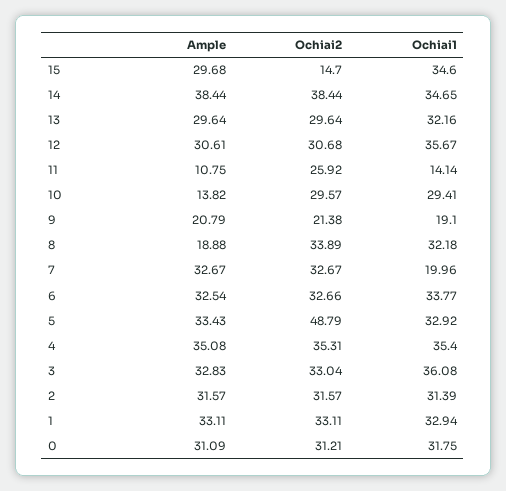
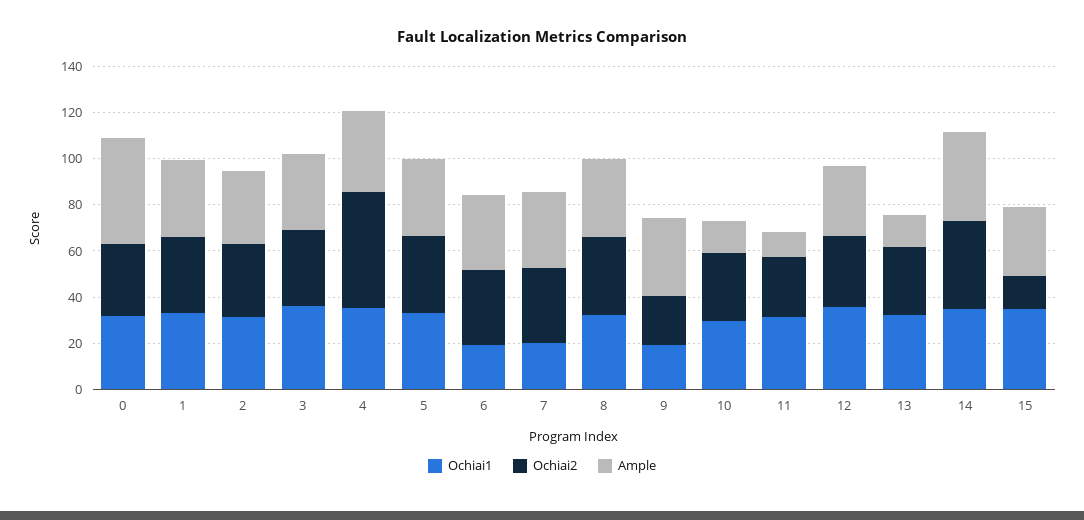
  {
    "Ample": {
      "15": 29.68,
      "14": 38.44,
-     "13": 29.64,
+     "13": 15,
      "12": 30.61,
      "11": 10.75,
      "10": 13.82,
-     "9": 20.79,
+     "9": 35,
-     "8": 18.88,
+     "8": 35,
      "7": 32.67,
      "6": 32.54,
      "5": 33.43,
      "4": 35.08,
      "3": 32.83,
      "2": 31.57,
      "1": 33.11,
-     "0": 31.09
+     "0": 45
    },
    "Ochiai2": {
      "15": 14.7,
      "14": 38.44,
      "13": 29.64,
      "12": 30.68,
      "11": 25.92,
      "10": 29.57,
      "9": 21.38,
      "8": 33.89,
      "7": 32.67,
      "6": 32.66,
-     "5": 48.79,
+     "5": 35,
-     "4": 35.31,
+     "4": 50,
      "3": 33.04,
      "2": 31.57,
      "1": 33.11,
      "0": 31.21
    },
    "Ochiai1": {
      "15": 34.6,
      "14": 34.65,
      "13": 32.16,
      "12": 35.67,
-     "11": 14.14,
+     "11": 30,
      "10": 29.41,
      "9": 19.1,
      "8": 32.18,
      "7": 19.96,
-     "6": 33.77,
+     "6": 20,
      "5": 32.92,
      "4": 35.4,
      "3": 36.08,
      "2": 31.39,
      "1": 32.94,
      "0": 31.75
    }
  }

